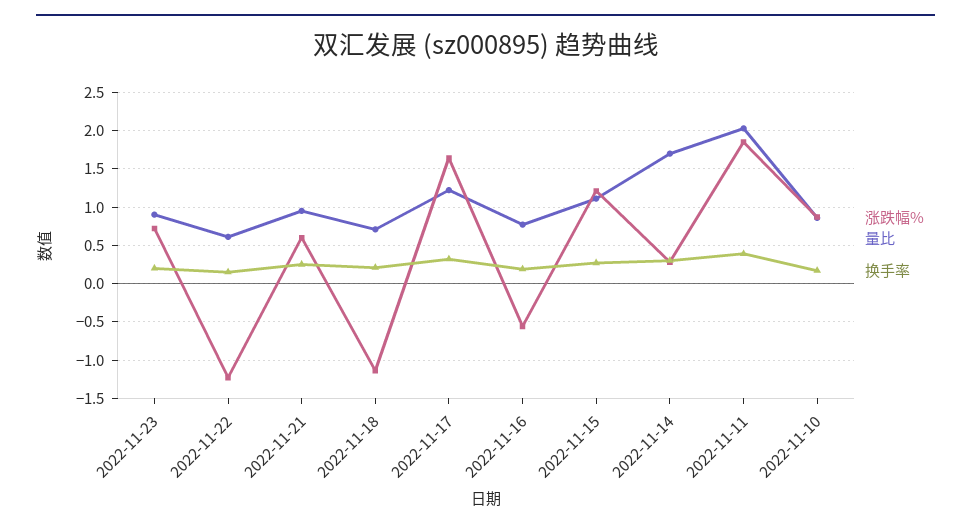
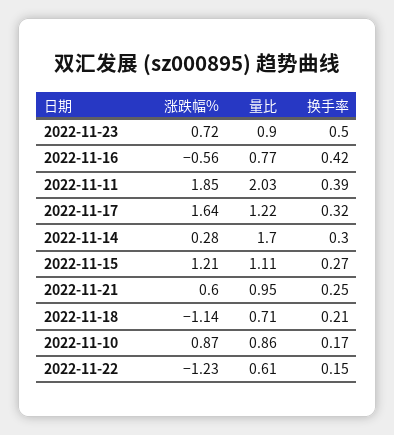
  {
    "涨跌幅%": {
      "2022-11-23": 0.72,
      "2022-11-22": -1.23,
      "2022-11-21": 0.6,
      "2022-11-18": -1.14,
      "2022-11-17": 1.64,
      "2022-11-16": -0.56,
      "2022-11-15": 1.21,
      "2022-11-14": 0.28,
      "2022-11-11": 1.85,
      "2022-11-10": 0.87
    },
    "量比": {
      "2022-11-23": 0.9,
      "2022-11-22": 0.61,
      "2022-11-21": 0.95,
      "2022-11-18": 0.71,
      "2022-11-17": 1.22,
      "2022-11-16": 0.77,
      "2022-11-15": 1.11,
      "2022-11-14": 1.7,
      "2022-11-11": 2.03,
      "2022-11-10": 0.86
    },
    "换手率": {
-     "2022-11-23": 0.2,
+     "2022-11-23": 0.5,
      "2022-11-22": 0.15,
      "2022-11-21": 0.25,
      "2022-11-18": 0.21,
      "2022-11-17": 0.32,
-     "2022-11-16": 0.2,
+     "2022-11-16": 0.42,
      "2022-11-15": 0.27,
      "2022-11-14": 0.3,
      "2022-11-11": 0.39,
      "2022-11-10": 0.17
    }
  }

